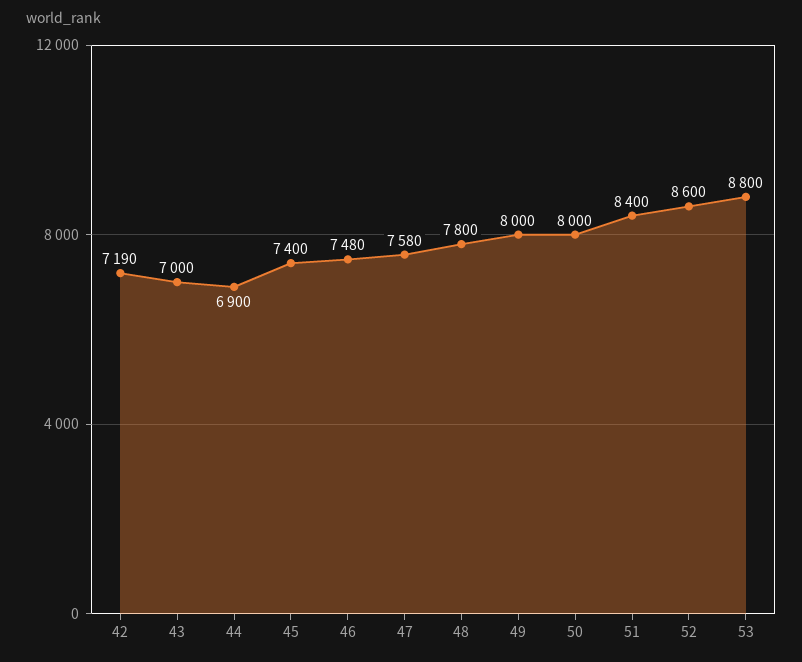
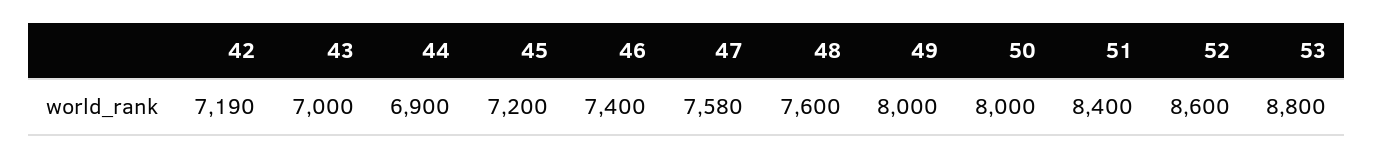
  {
    "42": 7190,
    "43": 7000,
    "44": 6900,
-   "45": 7400,
+   "45": 7200,
-   "46": 7480,
+   "46": 7400,
    "47": 7580,
-   "48": 7800,
+   "48": 7600,
    "49": 8000,
    "50": 8000,
    "51": 8400,
    "52": 8600,
    "53": 8800
  }

